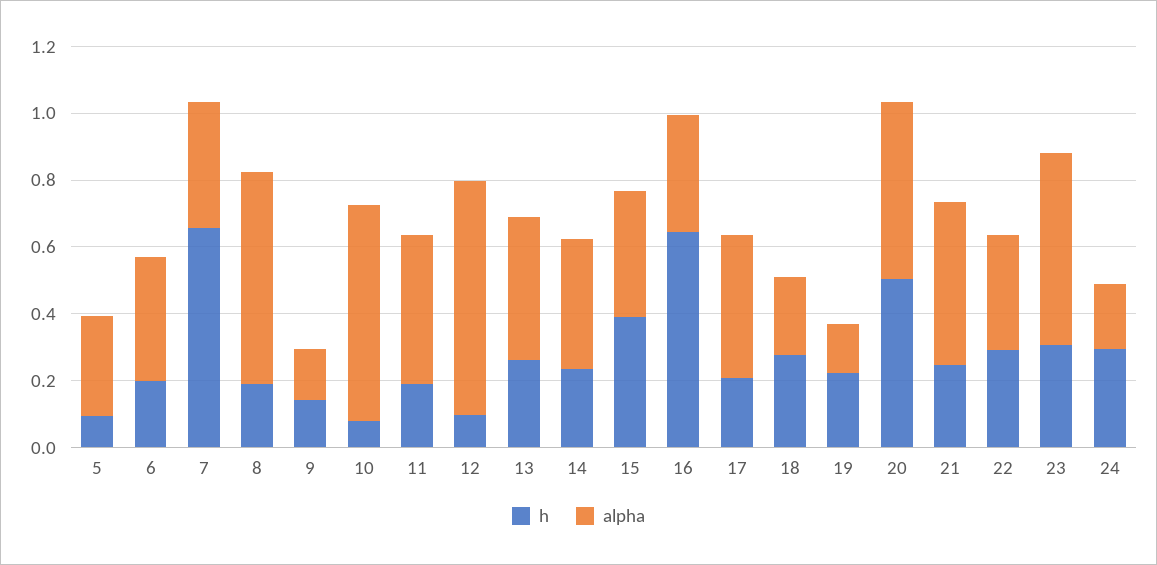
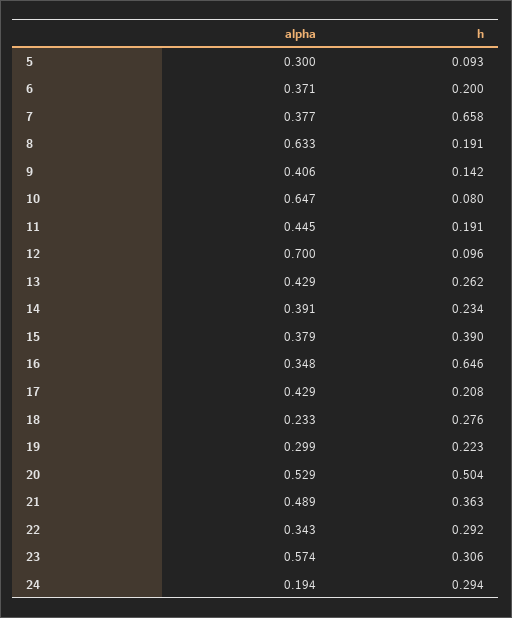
  {
    "h": {
      "5": 0.093,
      "6": 0.2,
      "7": 0.658,
      "8": 0.191,
      "9": 0.142,
      "10": 0.08,
      "11": 0.191,
      "12": 0.096,
      "13": 0.262,
      "14": 0.234,
      "15": 0.39,
      "16": 0.646,
      "17": 0.208,
      "18": 0.276,
      "19": 0.223,
      "20": 0.504,
-     "21": 0.25,
+     "21": 0.363,
      "22": 0.292,
      "23": 0.306,
      "24": 0.294
    },
    "alpha": {
      "5": 0.3,
      "6": 0.371,
      "7": 0.377,
      "8": 0.633,
-     "9": 0.15,
+     "9": 0.406,
      "10": 0.647,
      "11": 0.445,
      "12": 0.7,
      "13": 0.429,
      "14": 0.391,
      "15": 0.379,
      "16": 0.348,
      "17": 0.429,
      "18": 0.233,
-     "19": 0.15,
+     "19": 0.299,
      "20": 0.529,
      "21": 0.489,
      "22": 0.343,
      "23": 0.574,
      "24": 0.194
    }
  }

